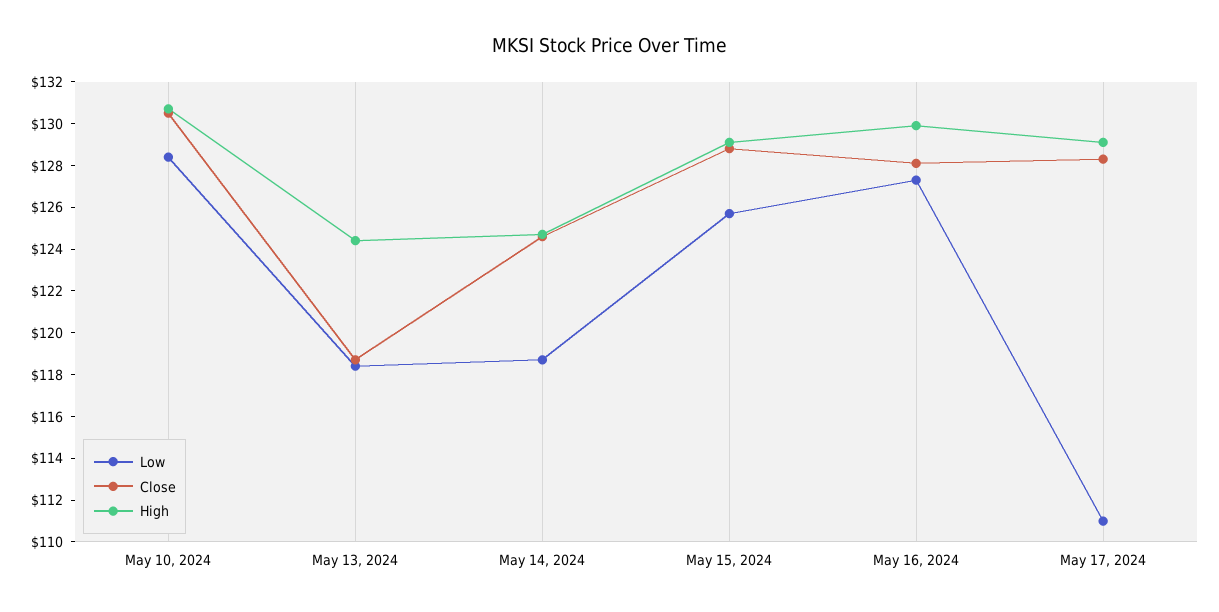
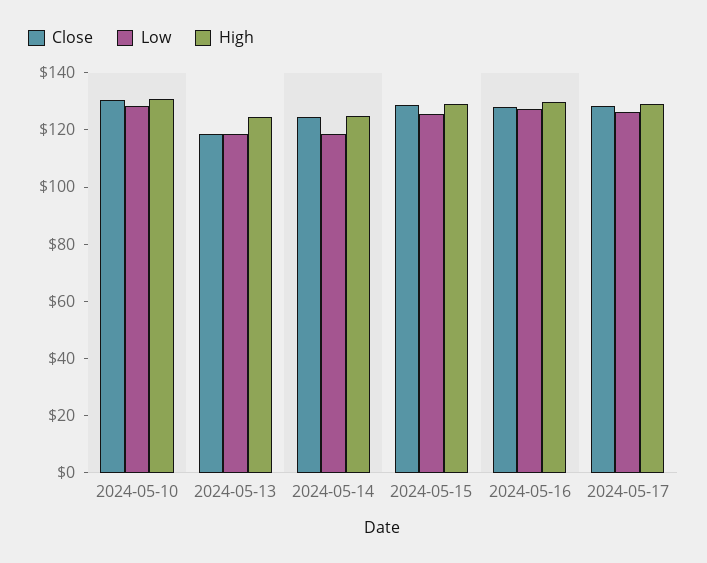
  {
    "Low": {
      "May 10, 2024": 128.5,
      "May 13, 2024": 118.5,
      "May 14, 2024": 118.5,
      "May 15, 2024": 125.5,
      "May 16, 2024": 127.5,
-     "May 17, 2024": 111
+     "May 17, 2024": 125
    },
    "Close": {
      "May 10, 2024": 130.5,
      "May 13, 2024": 118.5,
      "May 14, 2024": 124.5,
      "May 15, 2024": 129,
      "May 16, 2024": 128,
      "May 17, 2024": 128.5
    },
    "High": {
      "May 10, 2024": 130.5,
      "May 13, 2024": 124.5,
      "May 14, 2024": 124.5,
      "May 15, 2024": 129,
      "May 16, 2024": 130,
      "May 17, 2024": 129
    }
  }

